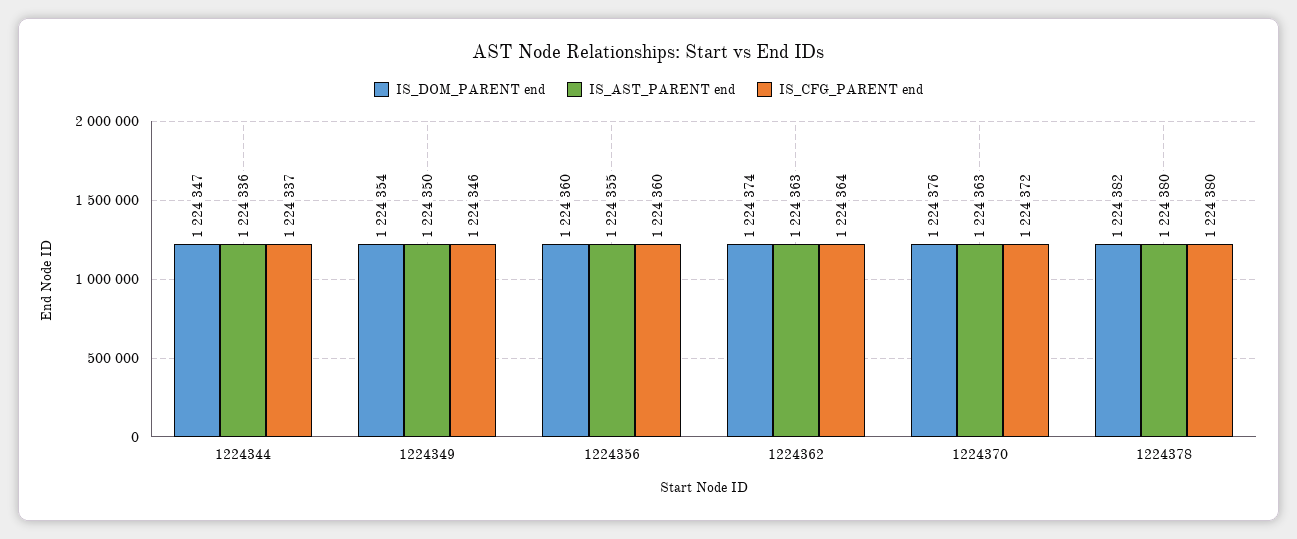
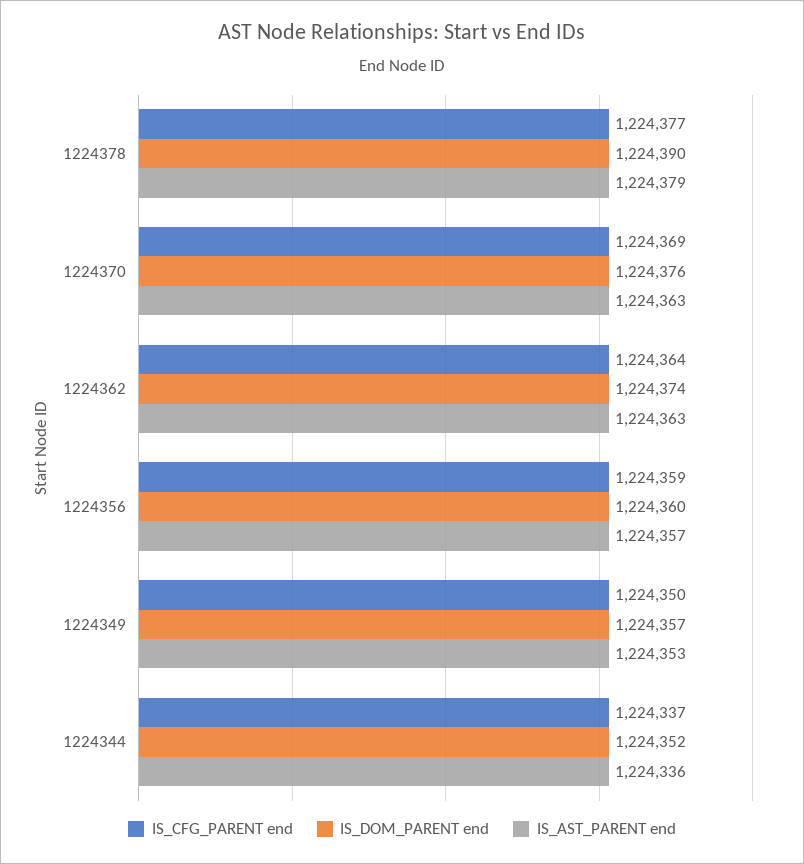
  {
    "IS_DOM_PARENT end": {
-     "1224344": 1224347,
+     "1224344": 1224352,
-     "1224349": 1224354,
+     "1224349": 1224357,
      "1224356": 1224360,
      "1224362": 1224374,
      "1224370": 1224376,
-     "1224378": 1224382
+     "1224378": 1224390
    },
    "IS_AST_PARENT end": {
      "1224344": 1224336,
-     "1224349": 1224350,
+     "1224349": 1224353,
-     "1224356": 1224355,
+     "1224356": 1224357,
      "1224362": 1224363,
      "1224370": 1224363,
-     "1224378": 1224380
+     "1224378": 1224379
    },
    "IS_CFG_PARENT end": {
      "1224344": 1224337,
-     "1224349": 1224346,
+     "1224349": 1224350,
-     "1224356": 1224360,
+     "1224356": 1224359,
      "1224362": 1224364,
-     "1224370": 1224372,
+     "1224370": 1224369,
-     "1224378": 1224380
+     "1224378": 1224377
    }
  }

